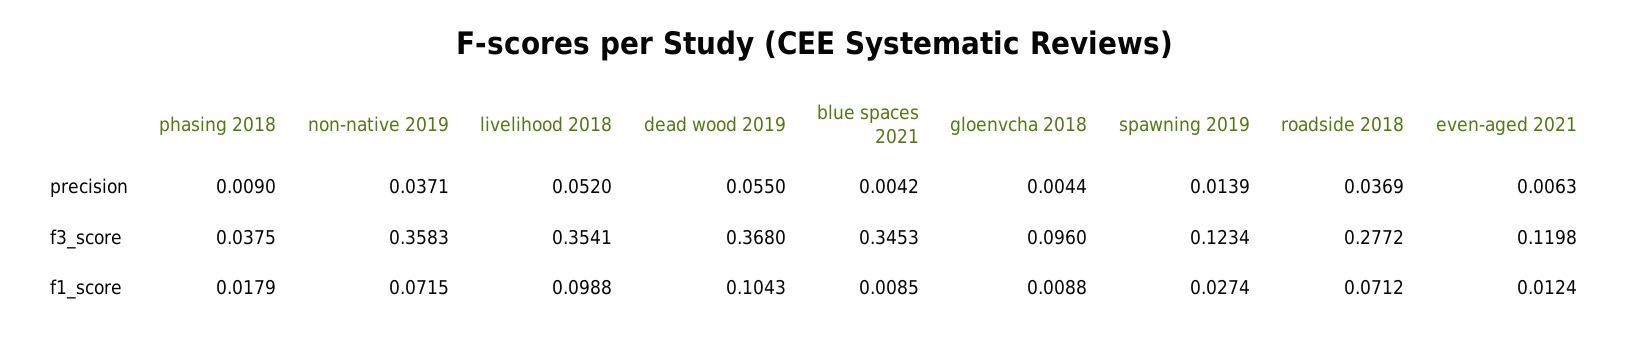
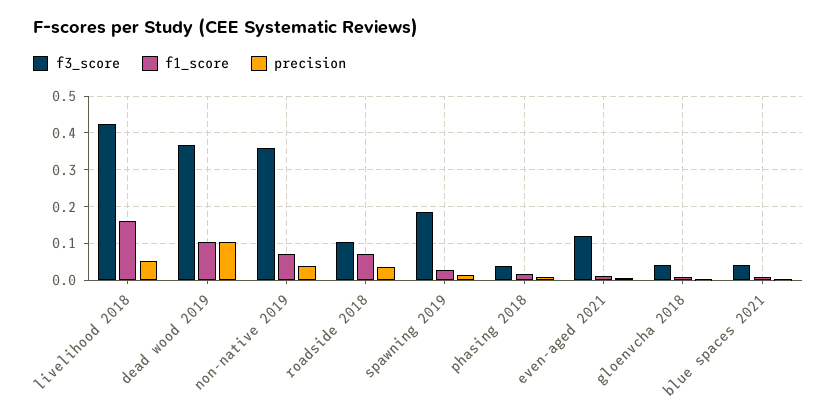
  {
    "precision": {
      "phasing 2018": 0.009,
      "non-native 2019": 0.0371,
      "livelihood 2018": 0.052,
-     "dead wood 2019": 0.055,
+     "dead wood 2019": 0.1,
      "blue spaces 2021": 0.0042,
      "gloenvcha 2018": 0.0044,
      "spawning 2019": 0.0139,
      "roadside 2018": 0.0369,
      "even-aged 2021": 0.0063
    },
    "f3_score": {
      "phasing 2018": 0.0375,
      "non-native 2019": 0.3583,
-     "livelihood 2018": 0.3541,
+     "livelihood 2018": 0.42,
      "dead wood 2019": 0.368,
-     "blue spaces 2021": 0.3453,
+     "blue spaces 2021": 0.04,
-     "gloenvcha 2018": 0.096,
+     "gloenvcha 2018": 0.04,
-     "spawning 2019": 0.1234,
+     "spawning 2019": 0.18,
-     "roadside 2018": 0.2772,
+     "roadside 2018": 0.1,
      "even-aged 2021": 0.1198
    },
    "f1_score": {
      "phasing 2018": 0.0179,
      "non-native 2019": 0.0715,
-     "livelihood 2018": 0.0988,
+     "livelihood 2018": 0.16,
      "dead wood 2019": 0.1043,
      "blue spaces 2021": 0.0085,
      "gloenvcha 2018": 0.0088,
      "spawning 2019": 0.0274,
      "roadside 2018": 0.0712,
      "even-aged 2021": 0.0124
    }
  }

